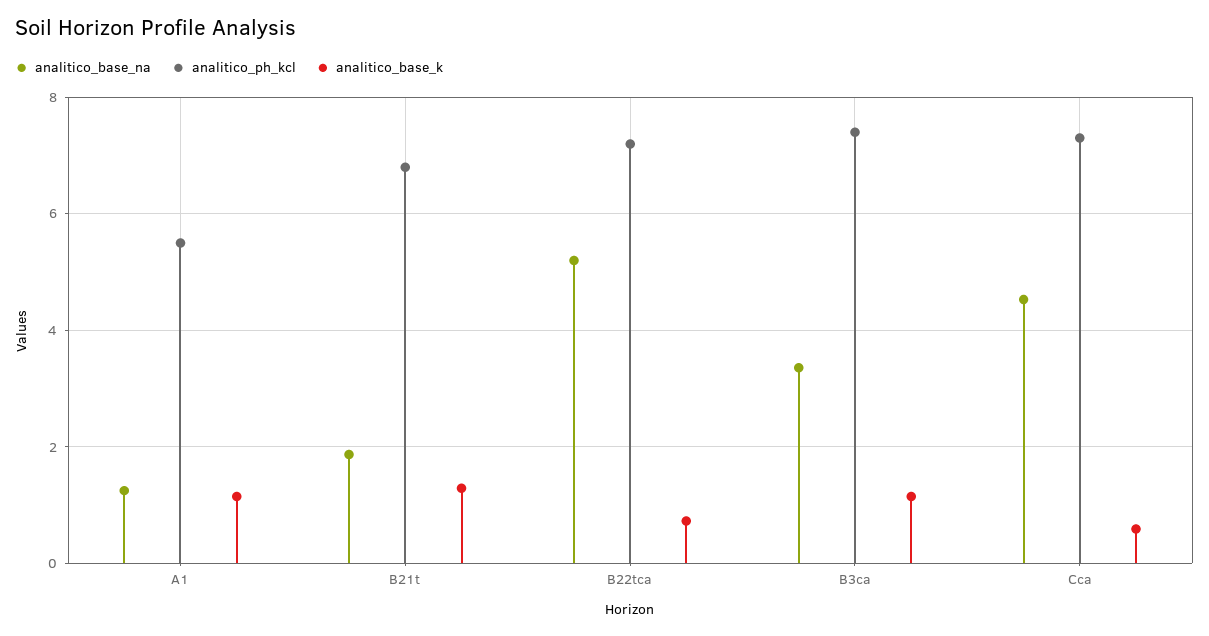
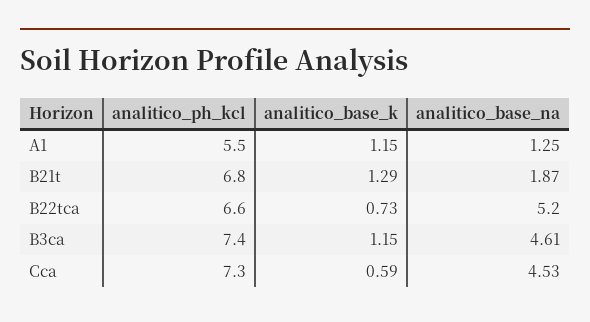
  {
    "analitico_base_na": {
      "A1": 1.25,
      "B21t": 1.87,
      "B22tca": 5.2,
-     "B3ca": 3.4,
+     "B3ca": 4.61,
      "Cca": 4.53
    },
    "analitico_ph_kcl": {
      "A1": 5.5,
      "B21t": 6.8,
-     "B22tca": 7.2,
+     "B22tca": 6.6,
      "B3ca": 7.4,
      "Cca": 7.3
    },
    "analitico_base_k": {
      "A1": 1.15,
      "B21t": 1.29,
      "B22tca": 0.73,
      "B3ca": 1.15,
      "Cca": 0.59
    }
  }

